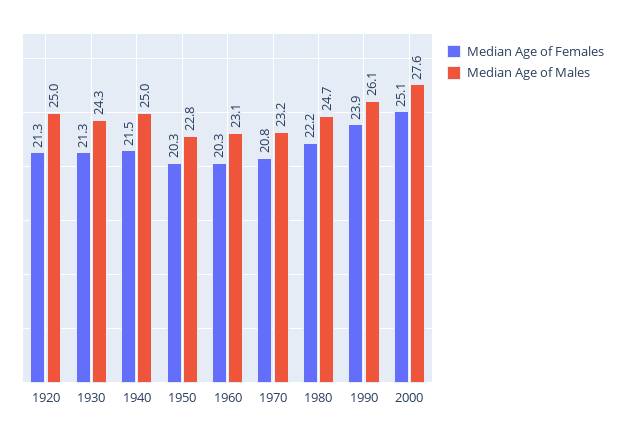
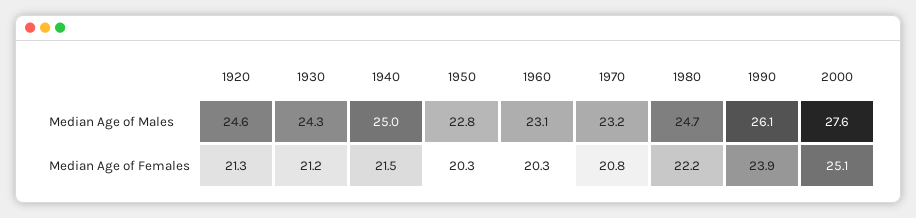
  {
    "Median Age of Females": {
      "1920": 21.3,
-     "1930": 21.3,
+     "1930": 21.2,
      "1940": 21.5,
      "1950": 20.3,
      "1960": 20.3,
      "1970": 20.8,
      "1980": 22.2,
      "1990": 23.9,
      "2000": 25.1
    },
    "Median Age of Males": {
-     "1920": 25,
+     "1920": 24.6,
      "1930": 24.3,
      "1940": 25,
      "1950": 22.8,
      "1960": 23.1,
      "1970": 23.2,
      "1980": 24.7,
      "1990": 26.1,
      "2000": 27.6
    }
  }

